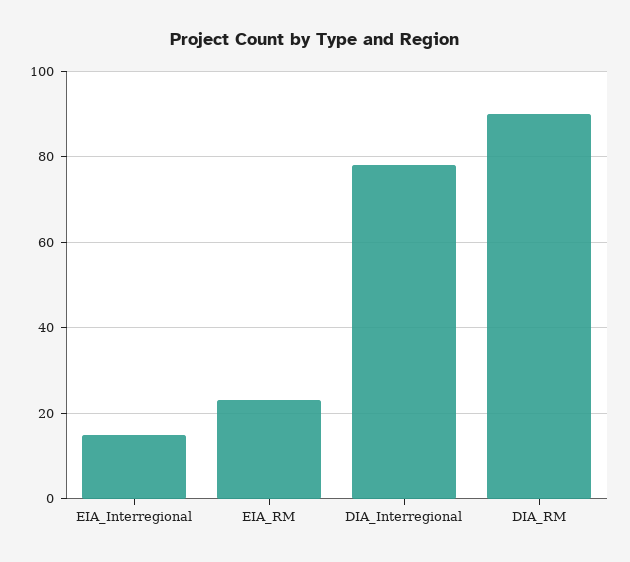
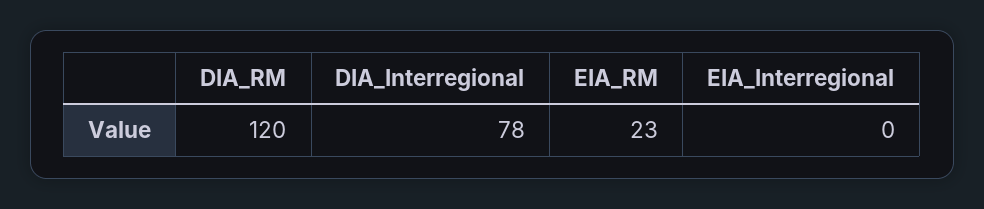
  {
-   "EIA_Interregional": 15,
+   "EIA_Interregional": 0,
    "EIA_RM": 23,
    "DIA_Interregional": 78,
-   "DIA_RM": 90
+   "DIA_RM": 120
  }

